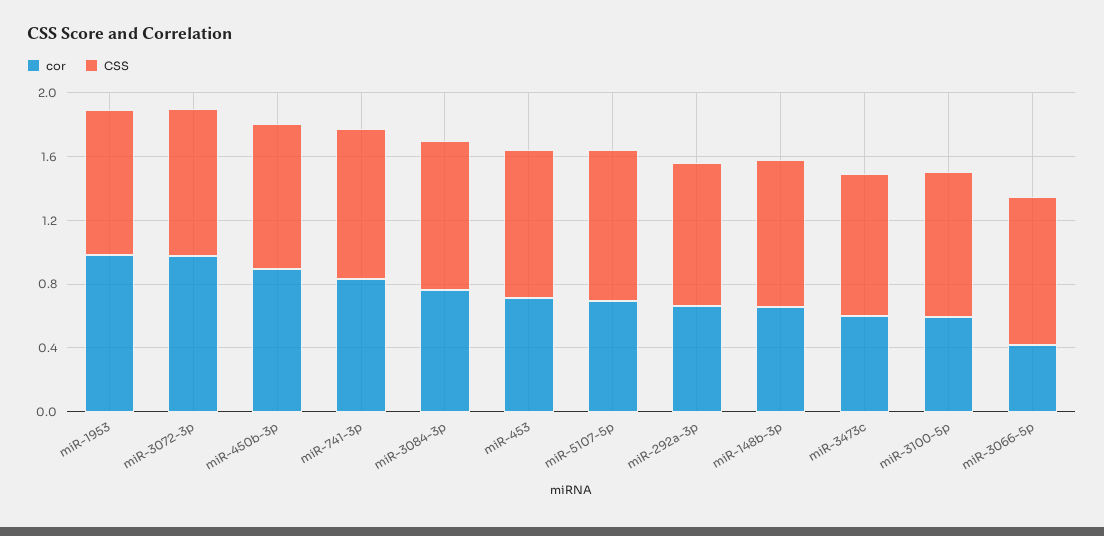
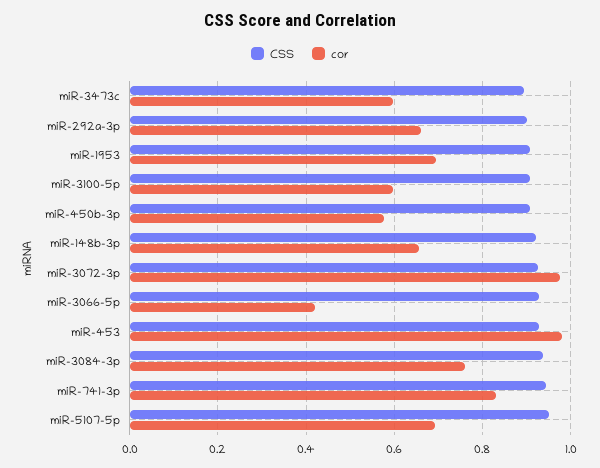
  {
    "cor": {
-     "miR-1953": 1,
+     "miR-1953": 0.7,
      "miR-3072-3p": 0.98,
-     "miR-450b-3p": 0.9,
+     "miR-450b-3p": 0.58,
      "miR-741-3p": 0.84,
      "miR-3084-3p": 0.76,
-     "miR-453": 0.7,
+     "miR-453": 0.98,
      "miR-5107-5p": 0.7,
      "miR-292a-3p": 0.66,
      "miR-148b-3p": 0.66,
      "miR-3473c": 0.6,
      "miR-3100-5p": 0.6,
      "miR-3066-5p": 0.42
    },
    "CSS": {
      "miR-1953": 0.9,
      "miR-3072-3p": 0.92,
      "miR-450b-3p": 0.9,
      "miR-741-3p": 0.94,
      "miR-3084-3p": 0.94,
      "miR-453": 0.92,
      "miR-5107-5p": 0.96,
      "miR-292a-3p": 0.9,
      "miR-148b-3p": 0.92,
      "miR-3473c": 0.9,
      "miR-3100-5p": 0.9,
      "miR-3066-5p": 0.92
    }
  }

